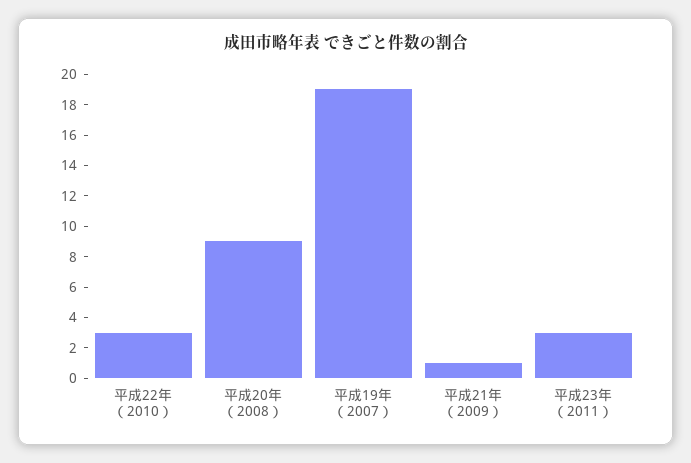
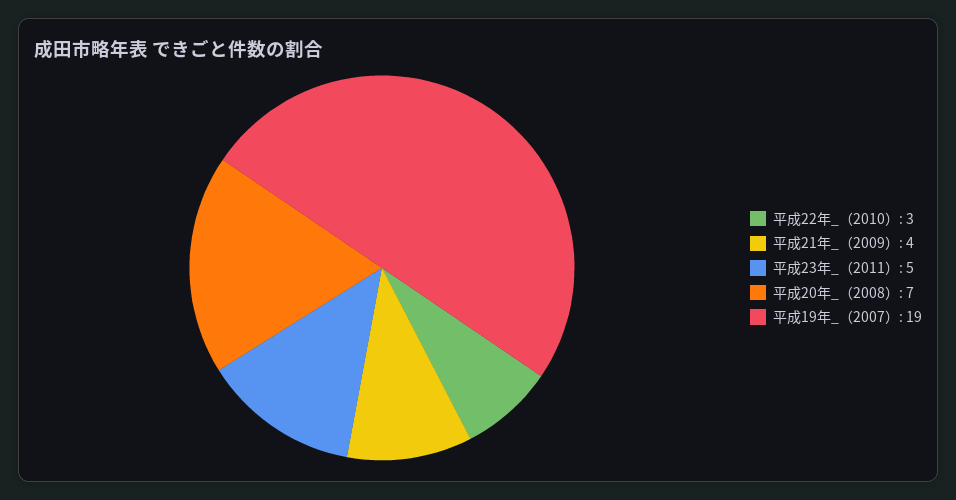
  {
    "平成22年 （2010）": 3,
-   "平成20年 （2008）": 9,
+   "平成20年 （2008）": 7,
    "平成19年 （2007）": 19,
-   "平成21年 （2009）": 1,
+   "平成21年 （2009）": 4,
-   "平成23年 （2011）": 3
+   "平成23年 （2011）": 5
  }

